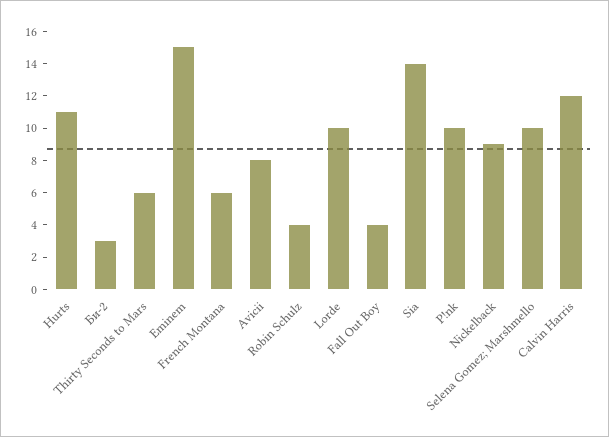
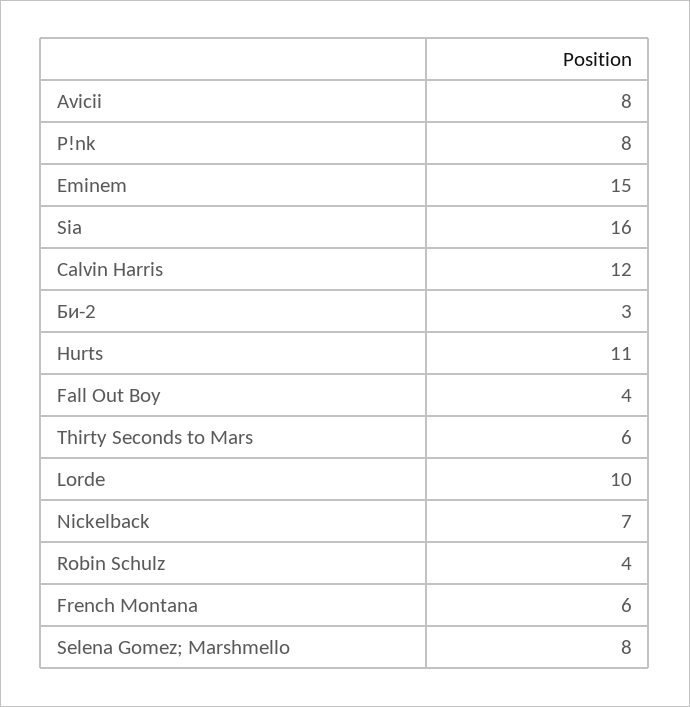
  {
    "Hurts": 11,
    "Би-2": 3,
    "Thirty Seconds to Mars": 6,
    "Eminem": 15,
    "French Montana": 6,
    "Avicii": 8,
    "Robin Schulz": 4,
    "Lorde": 10,
    "Fall Out Boy": 4,
-   "Sia": 14,
+   "Sia": 16,
-   "P!nk": 10,
+   "P!nk": 8,
-   "Nickelback": 9,
+   "Nickelback": 7,
-   "Selena Gomez; Marshmello": 10,
+   "Selena Gomez; Marshmello": 8,
    "Calvin Harris": 12
  }

